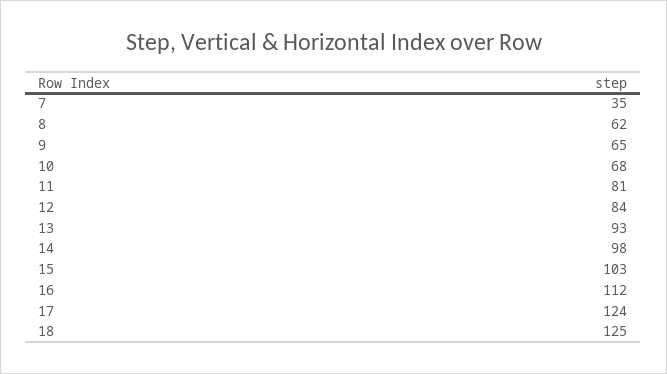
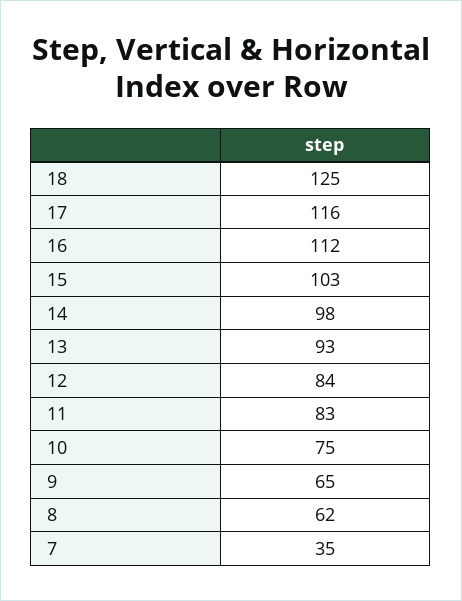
  {
    "7": 35,
    "8": 62,
    "9": 65,
-   "10": 68,
+   "10": 75,
-   "11": 81,
+   "11": 83,
    "12": 84,
    "13": 93,
    "14": 98,
    "15": 103,
    "16": 112,
-   "17": 124,
+   "17": 116,
    "18": 125
  }

